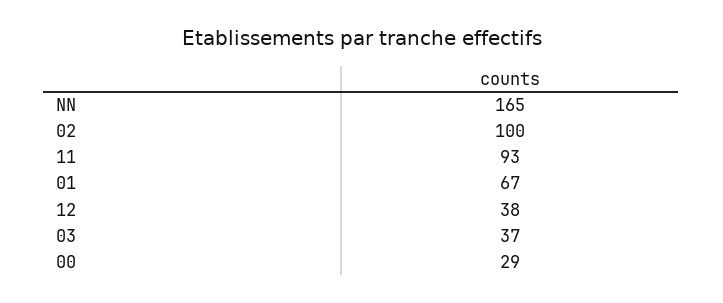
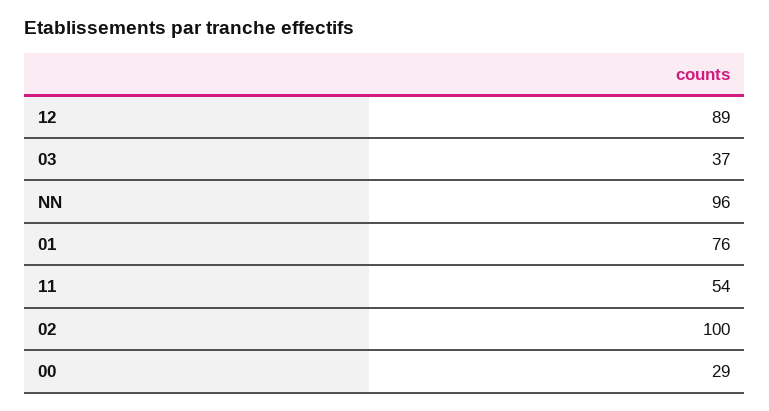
  {
-   "NN": 165,
+   "NN": 96,
    "02": 100,
-   "11": 93,
+   "11": 54,
-   "01": 67,
+   "01": 76,
-   "12": 38,
+   "12": 89,
    "03": 37,
    "00": 29
  }

